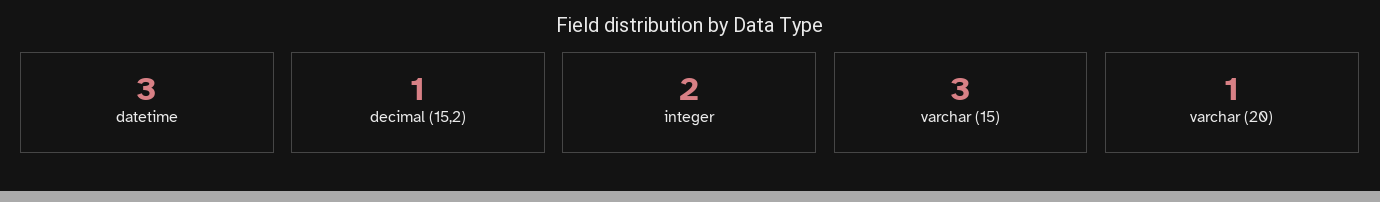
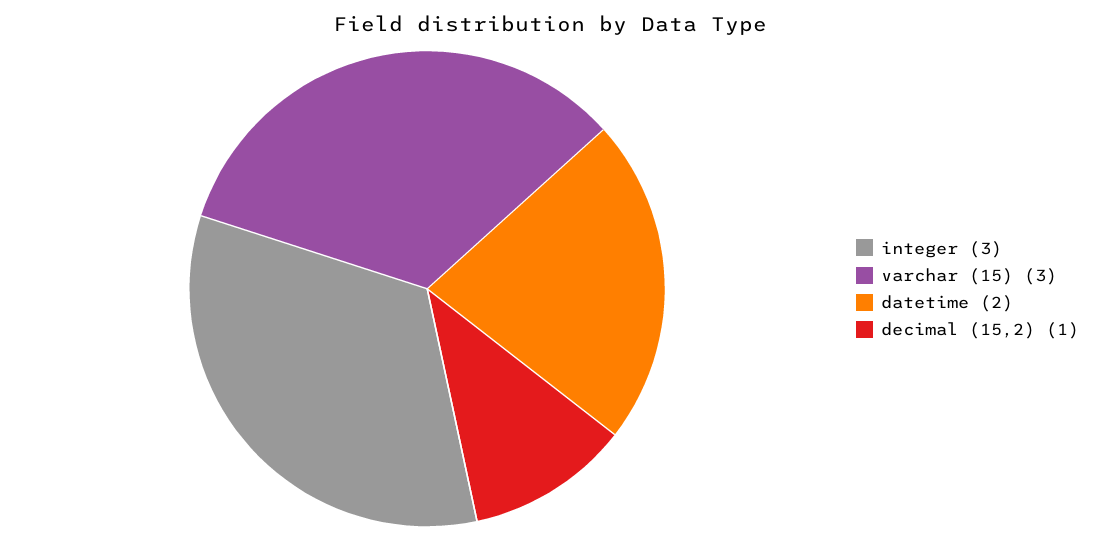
  {
-   "datetime": 3,
+   "datetime": 2,
    "decimal (15,2)": 1,
-   "integer": 2,
+   "integer": 3,
-   "varchar (15)": 3,
+   "varchar (15)": 3
-   "varchar (20)": 1
  }

